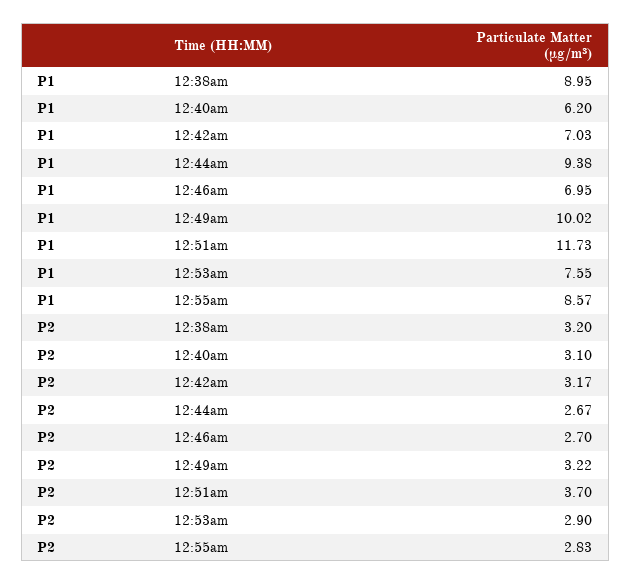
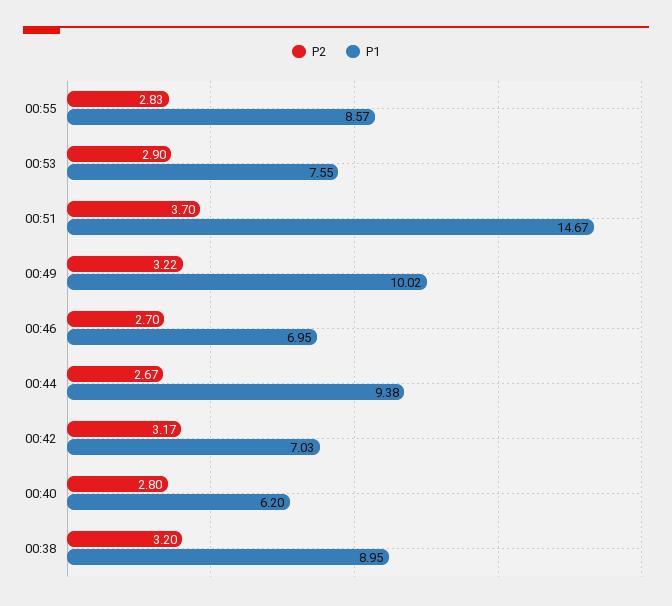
  {
    "P1": {
      "12:38am": 8.95,
      "12:40am": 6.2,
      "12:42am": 7.03,
      "12:44am": 9.38,
      "12:46am": 6.95,
      "12:49am": 10.02,
-     "12:51am": 11.73,
+     "12:51am": 14.67,
      "12:53am": 7.55,
      "12:55am": 8.57
    },
    "P2": {
      "12:38am": 3.2,
-     "12:40am": 3.1,
+     "12:40am": 2.8,
      "12:42am": 3.17,
      "12:44am": 2.67,
      "12:46am": 2.7,
      "12:49am": 3.22,
      "12:51am": 3.7,
      "12:53am": 2.9,
      "12:55am": 2.83
    }
  }

